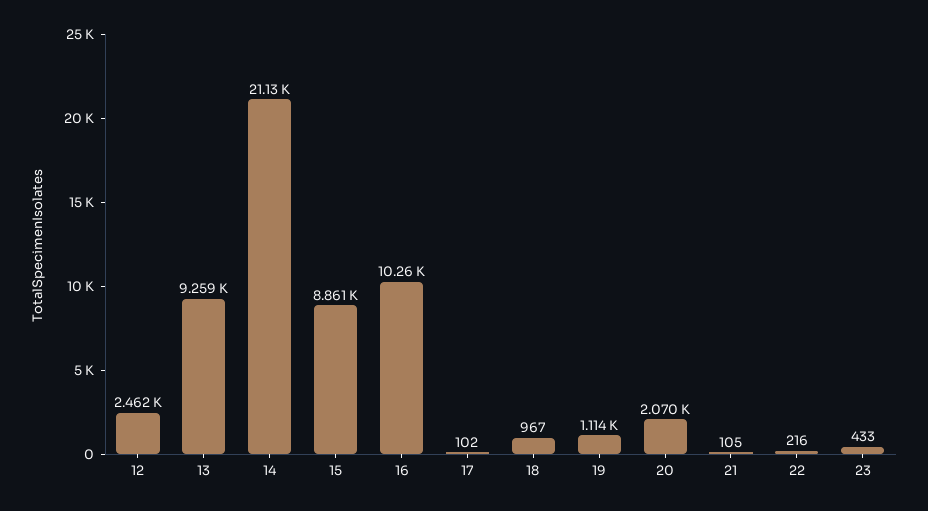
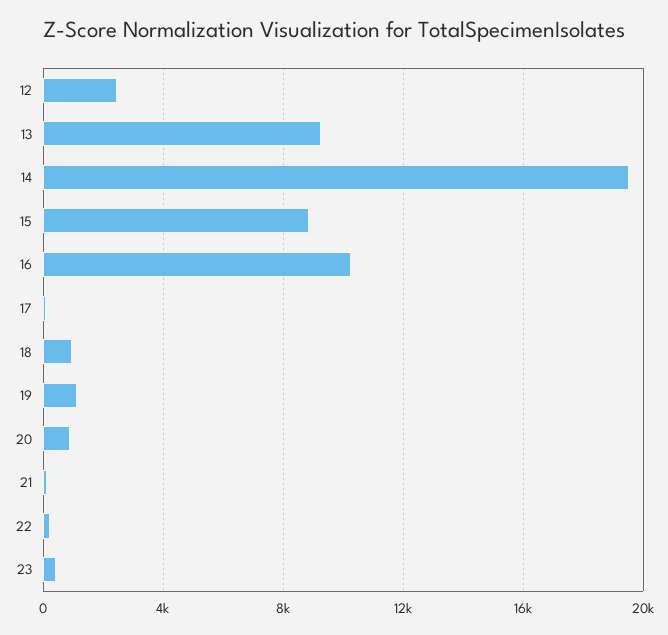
  {
    "12": 2462,
    "13": 9259,
-   "14": 21130,
+   "14": 19500,
    "15": 8861,
    "16": 10260,
    "17": 102,
    "18": 967,
    "19": 1114,
-   "20": 2070,
+   "20": 1000,
    "21": 105,
    "22": 216,
    "23": 433
  }

